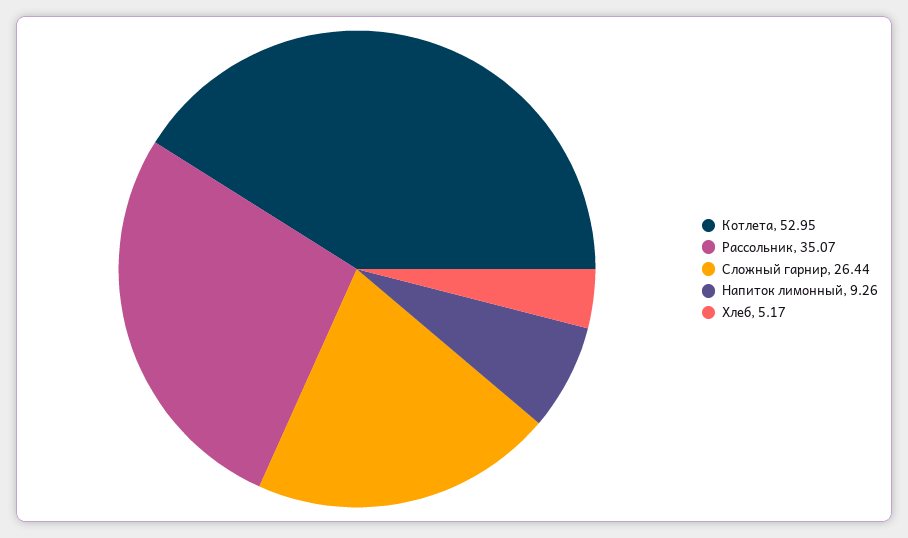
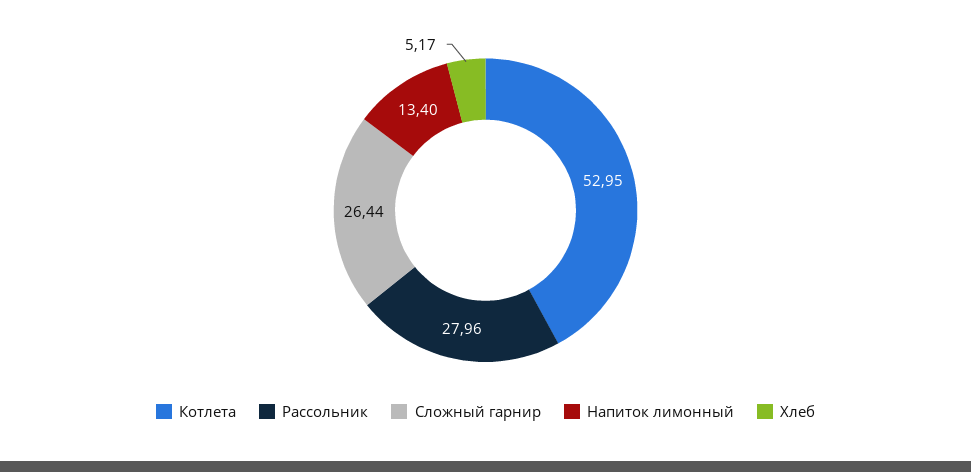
  {
    "Котлета": 52.95,
-   "Рассольник": 35.07,
+   "Рассольник": 27.96,
    "Сложный гарнир": 26.44,
-   "Напиток лимонный": 9.26,
+   "Напиток лимонный": 13.4,
    "Хлеб": 5.17
  }

